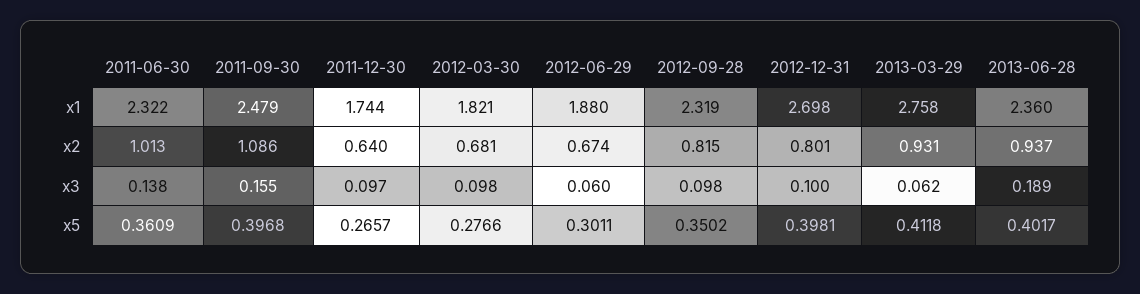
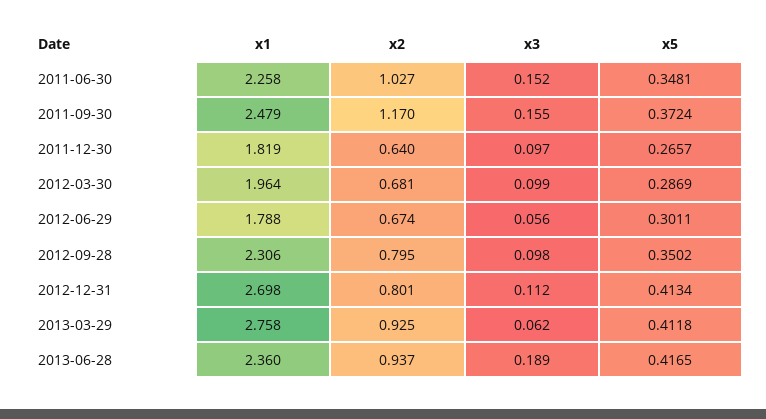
  {
    "2011-06-30": {
-     "x1": 2.322,
+     "x1": 2.258,
-     "x2": 1.013,
+     "x2": 1.027,
-     "x3": 0.138,
+     "x3": 0.152,
-     "x5": 0.3609
+     "x5": 0.3481
    },
    "2011-09-30": {
      "x1": 2.479,
-     "x2": 1.086,
+     "x2": 1.17,
      "x3": 0.155,
-     "x5": 0.3968
+     "x5": 0.3724
    },
    "2011-12-30": {
-     "x1": 1.744,
+     "x1": 1.819,
      "x2": 0.64,
      "x3": 0.097,
      "x5": 0.2657
    },
    "2012-03-30": {
-     "x1": 1.821,
+     "x1": 1.964,
      "x2": 0.681,
-     "x3": 0.098,
+     "x3": 0.099,
-     "x5": 0.2766
+     "x5": 0.2869
    },
    "2012-06-29": {
-     "x1": 1.88,
+     "x1": 1.788,
      "x2": 0.674,
-     "x3": 0.06,
+     "x3": 0.056,
      "x5": 0.3011
    },
    "2012-09-28": {
-     "x1": 2.319,
+     "x1": 2.306,
-     "x2": 0.815,
+     "x2": 0.795,
      "x3": 0.098,
      "x5": 0.3502
    },
    "2012-12-31": {
      "x1": 2.698,
      "x2": 0.801,
-     "x3": 0.1,
+     "x3": 0.112,
-     "x5": 0.3981
+     "x5": 0.4134
    },
    "2013-03-29": {
      "x1": 2.758,
-     "x2": 0.931,
+     "x2": 0.925,
      "x3": 0.062,
      "x5": 0.4118
    },
    "2013-06-28": {
      "x1": 2.36,
      "x2": 0.937,
      "x3": 0.189,
-     "x5": 0.4017
+     "x5": 0.4165
    }
  }

